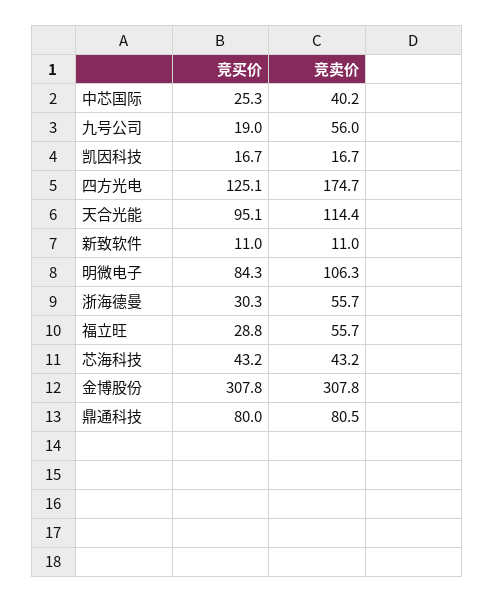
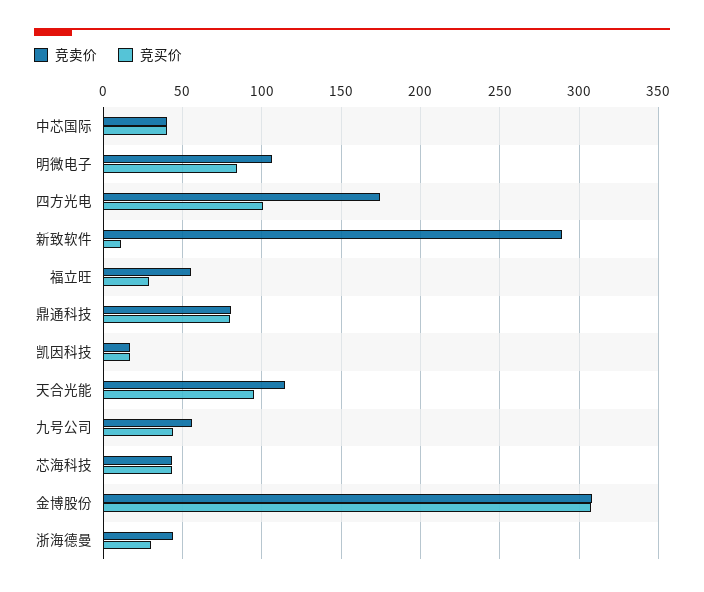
  {
    "竞买价": {
-     "中芯国际": 25.3,
+     "中芯国际": 40,
-     "九号公司": 19,
+     "九号公司": 45,
      "凯因科技": 16.7,
-     "四方光电": 125.1,
+     "四方光电": 100,
      "天合光能": 95.1,
      "新致软件": 11,
      "明微电子": 84.3,
      "浙海德曼": 30.3,
      "福立旺": 28.8,
      "芯海科技": 43.2,
      "金博股份": 307.8,
      "鼎通科技": 80
    },
    "竞卖价": {
      "中芯国际": 40.2,
      "九号公司": 56,
      "凯因科技": 16.7,
      "四方光电": 174.7,
      "天合光能": 114.4,
-     "新致软件": 11,
+     "新致软件": 290,
      "明微电子": 106.3,
-     "浙海德曼": 55.7,
+     "浙海德曼": 45,
      "福立旺": 55.7,
      "芯海科技": 43.2,
      "金博股份": 307.8,
      "鼎通科技": 80.5
    }
  }

